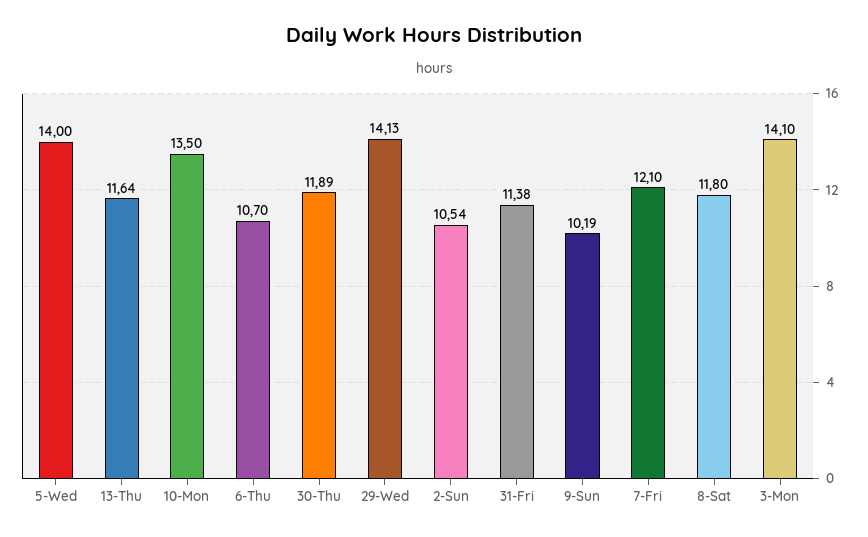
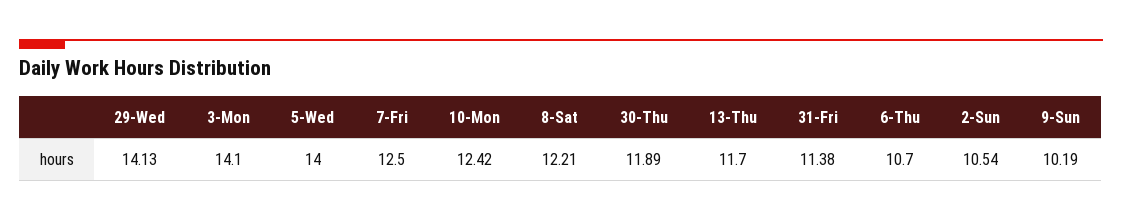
  {
    "5-Wed": 14,
-   "13-Thu": 11.64,
+   "13-Thu": 11.7,
-   "10-Mon": 13.5,
+   "10-Mon": 12.42,
    "6-Thu": 10.7,
    "30-Thu": 11.89,
    "29-Wed": 14.13,
    "2-Sun": 10.54,
    "31-Fri": 11.38,
    "9-Sun": 10.19,
-   "7-Fri": 12.1,
+   "7-Fri": 12.5,
-   "8-Sat": 11.8,
+   "8-Sat": 12.21,
    "3-Mon": 14.1
  }

